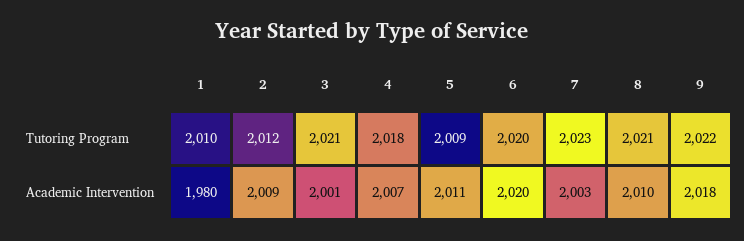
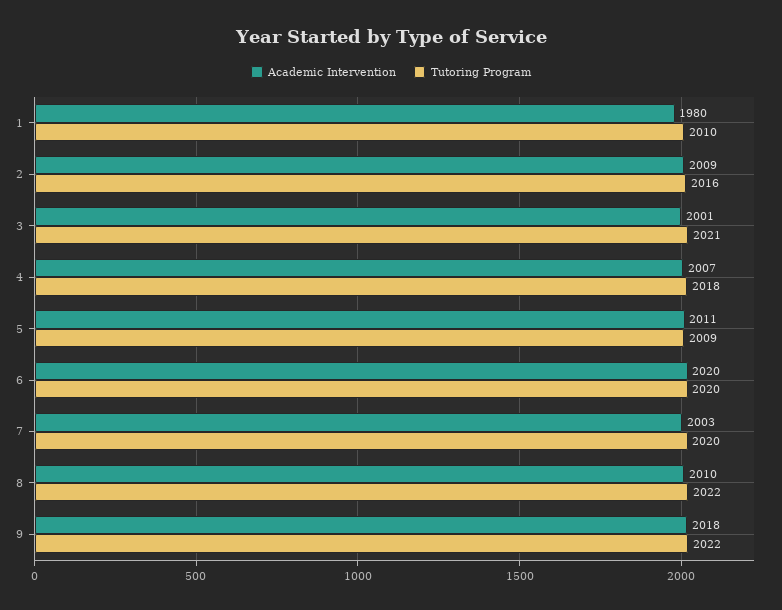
  {
    "Tutoring Program": {
      "1": 2010,
-     "2": 2012,
+     "2": 2016,
      "3": 2021,
      "4": 2018,
      "5": 2009,
      "6": 2020,
-     "7": 2023,
+     "7": 2020,
-     "8": 2021,
+     "8": 2022,
      "9": 2022
    },
    "Academic Intervention": {
      "1": 1980,
      "2": 2009,
      "3": 2001,
      "4": 2007,
      "5": 2011,
      "6": 2020,
      "7": 2003,
      "8": 2010,
      "9": 2018
    }
  }

